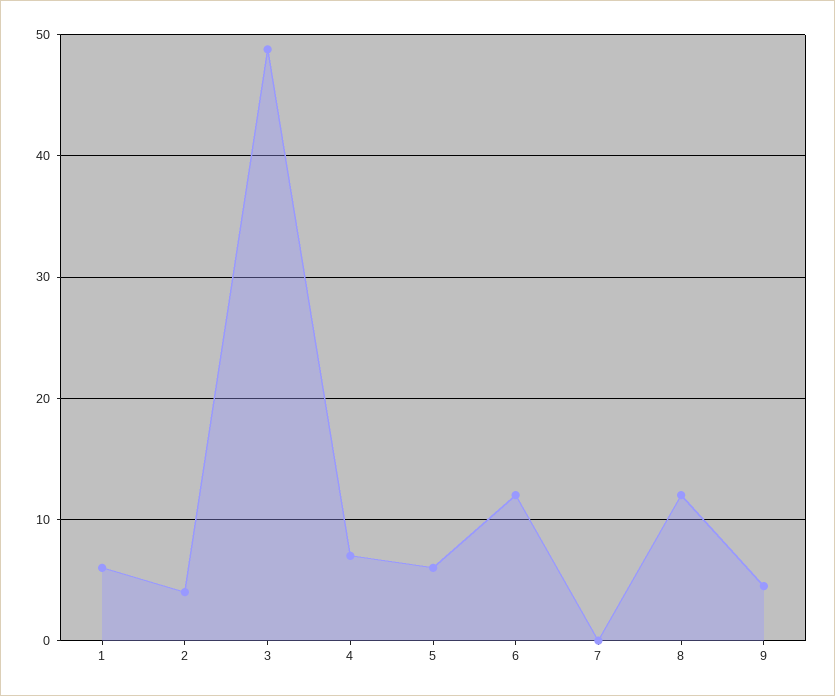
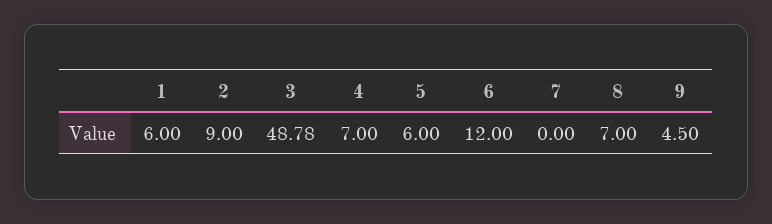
  {
    "1": 6,
-   "2": 4,
+   "2": 9,
    "3": 48.78,
    "4": 7,
    "5": 6,
    "6": 12,
    "7": 0,
-   "8": 12,
+   "8": 7,
    "9": 4.5
  }

